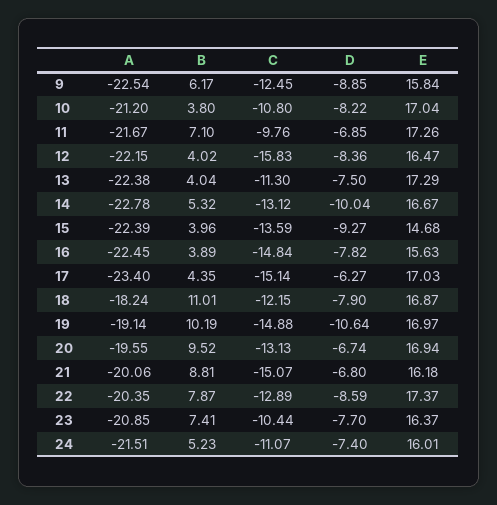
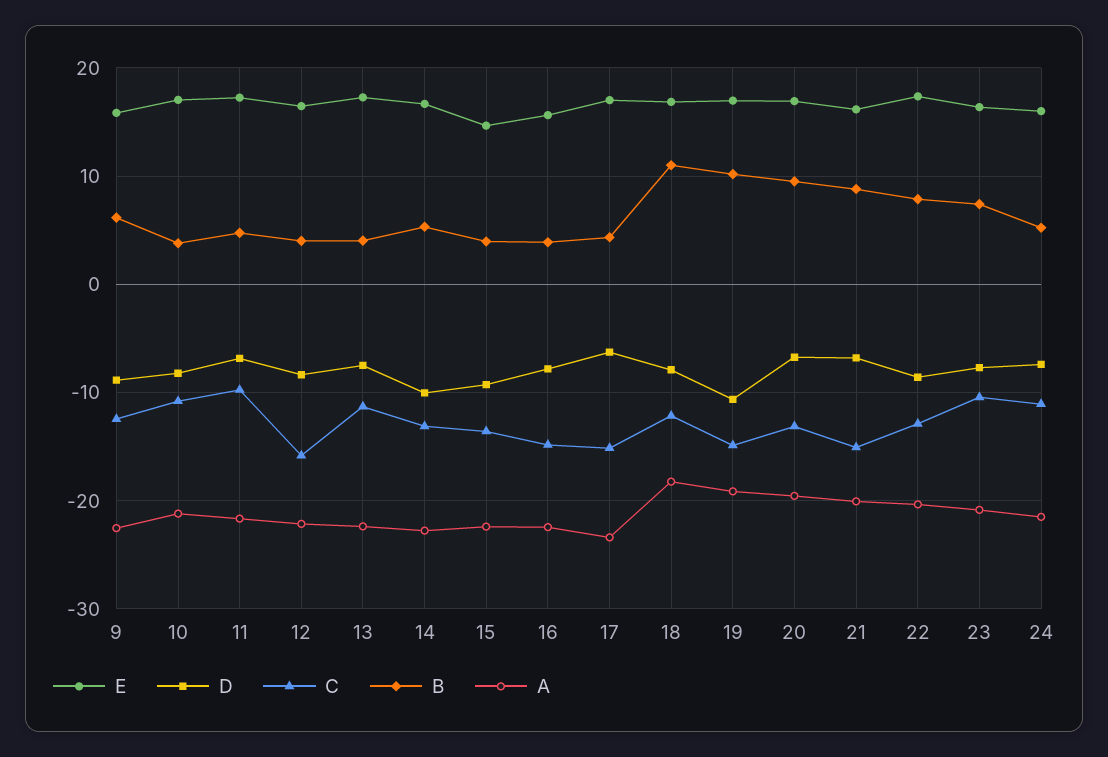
  {
    "A": {
      "9": -22.54,
      "10": -21.2,
      "11": -21.67,
      "12": -22.15,
      "13": -22.38,
      "14": -22.78,
      "15": -22.39,
      "16": -22.45,
      "17": -23.4,
      "18": -18.24,
      "19": -19.14,
      "20": -19.55,
      "21": -20.06,
      "22": -20.35,
      "23": -20.85,
      "24": -21.51
    },
    "B": {
      "9": 6.17,
      "10": 3.8,
-     "11": 7.1,
+     "11": 5,
      "12": 4.02,
      "13": 4.04,
      "14": 5.32,
      "15": 3.96,
      "16": 3.89,
      "17": 4.35,
      "18": 11.01,
      "19": 10.19,
      "20": 9.52,
      "21": 8.81,
      "22": 7.87,
      "23": 7.41,
      "24": 5.23
    },
    "C": {
      "9": -12.45,
      "10": -10.8,
      "11": -9.76,
      "12": -15.83,
      "13": -11.3,
      "14": -13.12,
      "15": -13.59,
      "16": -14.84,
      "17": -15.14,
      "18": -12.15,
      "19": -14.88,
      "20": -13.13,
      "21": -15.07,
      "22": -12.89,
      "23": -10.44,
      "24": -11.07
    },
    "D": {
      "9": -8.85,
      "10": -8.22,
      "11": -6.85,
      "12": -8.36,
      "13": -7.5,
      "14": -10.04,
      "15": -9.27,
      "16": -7.82,
      "17": -6.27,
      "18": -7.9,
      "19": -10.64,
      "20": -6.74,
      "21": -6.8,
      "22": -8.59,
      "23": -7.7,
      "24": -7.4
    },
    "E": {
      "9": 15.84,
      "10": 17.04,
      "11": 17.26,
      "12": 16.47,
      "13": 17.29,
      "14": 16.67,
      "15": 14.68,
      "16": 15.63,
      "17": 17.03,
      "18": 16.87,
      "19": 16.97,
      "20": 16.94,
      "21": 16.18,
      "22": 17.37,
      "23": 16.37,
      "24": 16.01
    }
  }

